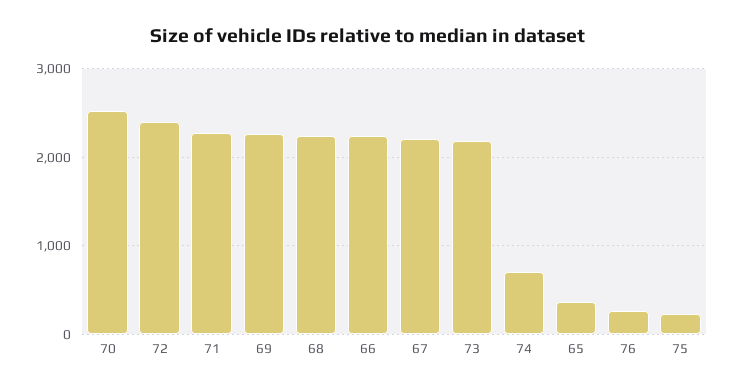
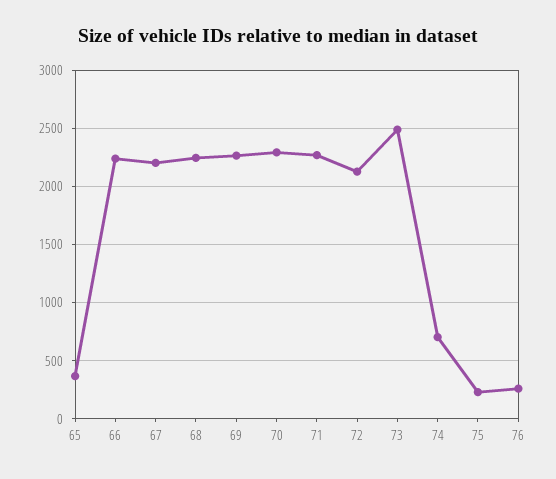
  {
-   "70": 2500,
+   "70": 2300,
-   "72": 2400,
+   "72": 2100,
    "71": 2300,
    "69": 2300,
    "68": 2200,
    "66": 2200,
    "67": 2200,
-   "73": 2200,
+   "73": 2500,
    "74": 700,
    "65": 400,
    "76": 300,
    "75": 200
  }

